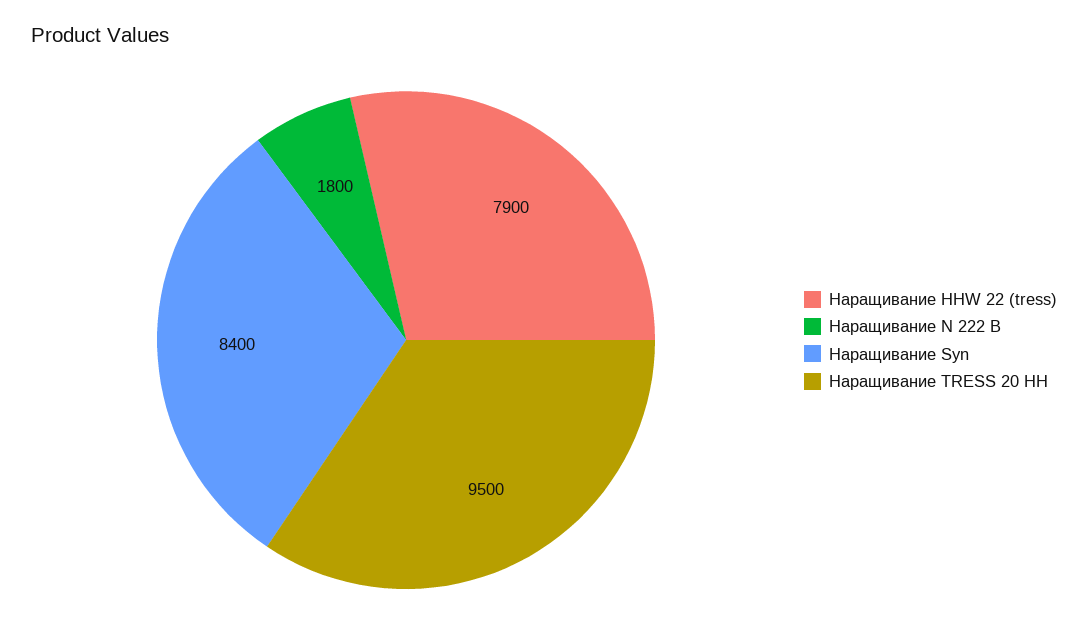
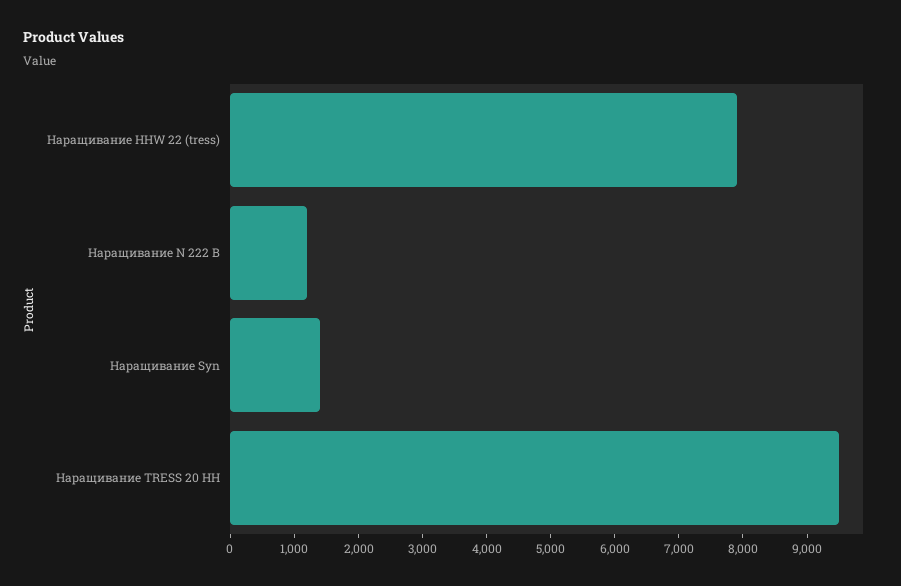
  {
    "Наращивание HHW 22 (tress)": 7900,
-   "Наращивание N 222 B": 1800,
+   "Наращивание N 222 B": 1200,
-   "Наращивание Syn": 8400,
+   "Наращивание Syn": 1400,
    "Наращивание TRESS 20 HH": 9500
  }

